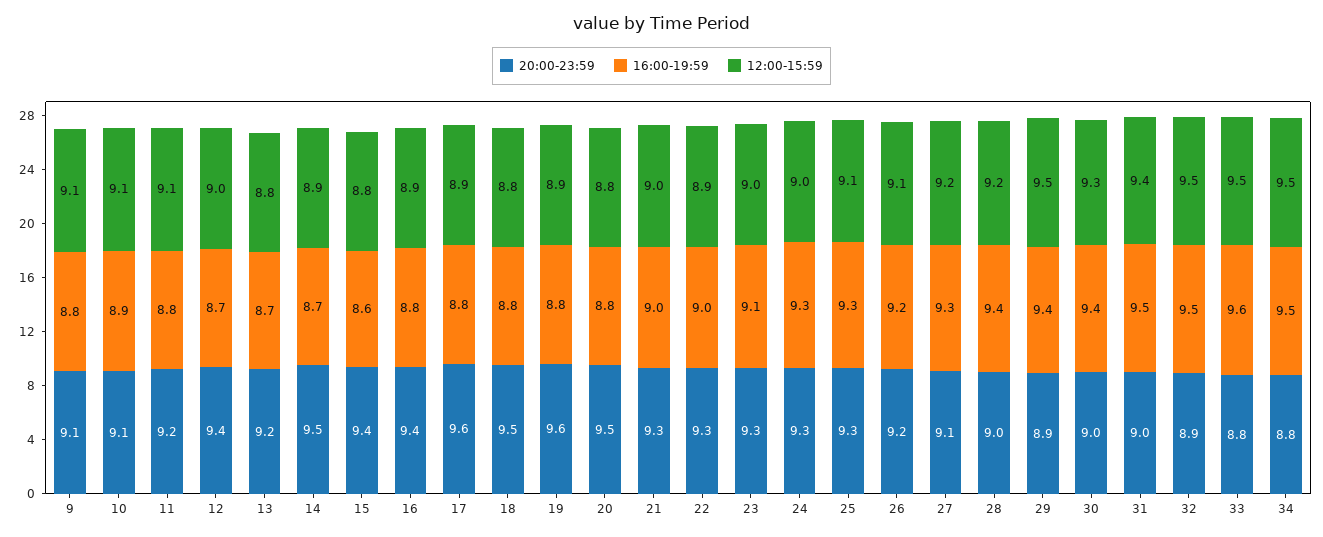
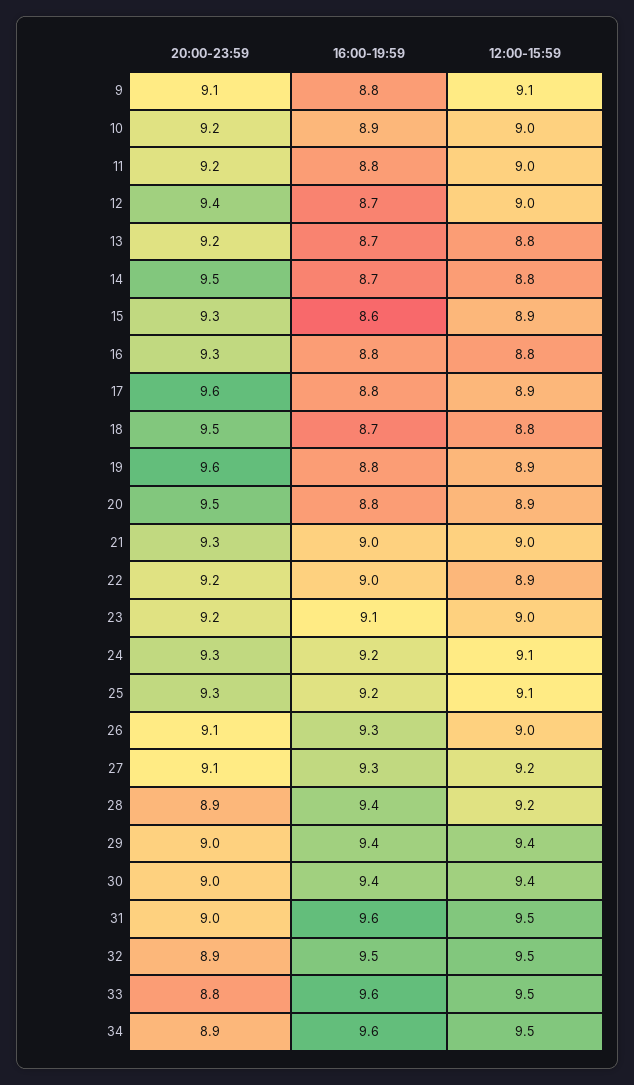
  {
    "20:00-23:59": {
      "9": 9.1,
-     "10": 9.1,
+     "10": 9.2,
      "11": 9.2,
      "12": 9.4,
      "13": 9.2,
      "14": 9.5,
-     "15": 9.4,
+     "15": 9.3,
-     "16": 9.4,
+     "16": 9.3,
      "17": 9.6,
      "18": 9.5,
      "19": 9.6,
      "20": 9.5,
      "21": 9.3,
-     "22": 9.3,
+     "22": 9.2,
-     "23": 9.3,
+     "23": 9.2,
      "24": 9.3,
      "25": 9.3,
-     "26": 9.2,
+     "26": 9.1,
      "27": 9.1,
-     "28": 9,
+     "28": 8.9,
-     "29": 8.9,
+     "29": 9,
      "30": 9,
      "31": 9,
      "32": 8.9,
      "33": 8.8,
-     "34": 8.8
+     "34": 8.9
    },
    "16:00-19:59": {
      "9": 8.8,
      "10": 8.9,
      "11": 8.8,
      "12": 8.7,
      "13": 8.7,
      "14": 8.7,
      "15": 8.6,
      "16": 8.8,
      "17": 8.8,
-     "18": 8.8,
+     "18": 8.7,
      "19": 8.8,
      "20": 8.8,
      "21": 9,
      "22": 9,
      "23": 9.1,
-     "24": 9.3,
+     "24": 9.2,
-     "25": 9.3,
+     "25": 9.2,
-     "26": 9.2,
+     "26": 9.3,
      "27": 9.3,
      "28": 9.4,
      "29": 9.4,
      "30": 9.4,
-     "31": 9.5,
+     "31": 9.6,
      "32": 9.5,
      "33": 9.6,
-     "34": 9.5
+     "34": 9.6
    },
    "12:00-15:59": {
      "9": 9.1,
-     "10": 9.1,
+     "10": 9,
-     "11": 9.1,
+     "11": 9,
      "12": 9,
      "13": 8.8,
-     "14": 8.9,
+     "14": 8.8,
-     "15": 8.8,
+     "15": 8.9,
-     "16": 8.9,
+     "16": 8.8,
      "17": 8.9,
      "18": 8.8,
      "19": 8.9,
-     "20": 8.8,
+     "20": 8.9,
      "21": 9,
      "22": 8.9,
      "23": 9,
-     "24": 9,
+     "24": 9.1,
      "25": 9.1,
-     "26": 9.1,
+     "26": 9,
      "27": 9.2,
      "28": 9.2,
-     "29": 9.5,
+     "29": 9.4,
-     "30": 9.3,
+     "30": 9.4,
-     "31": 9.4,
+     "31": 9.5,
      "32": 9.5,
      "33": 9.5,
      "34": 9.5
    }
  }

